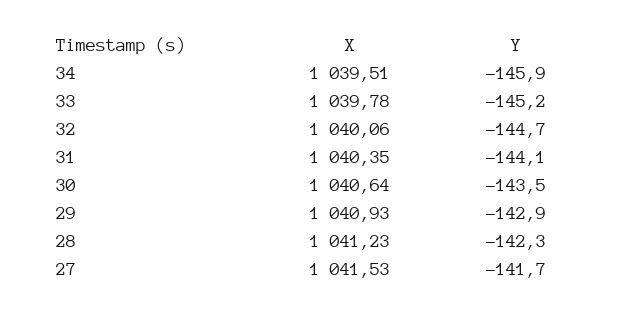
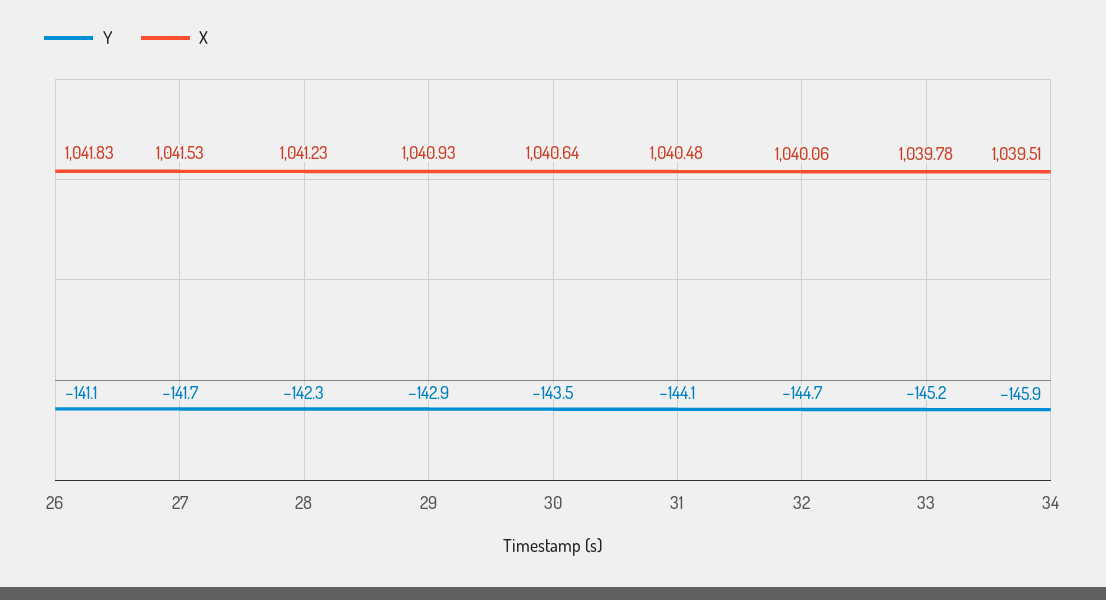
  {
    "X": {
      "34": 1039.51,
      "33": 1039.78,
      "32": 1040.06,
-     "31": 1040.35,
+     "31": 1040.48,
      "30": 1040.64,
      "29": 1040.93,
      "28": 1041.23,
-     "27": 1041.53
+     "27": 1041.53,
+     "26": 1041.83
    },
    "Y": {
      "34": -145.9,
      "33": -145.2,
      "32": -144.7,
      "31": -144.1,
      "30": -143.5,
      "29": -142.9,
      "28": -142.3,
-     "27": -141.7
+     "27": -141.7,
+     "26": -141.1
    }
  }

